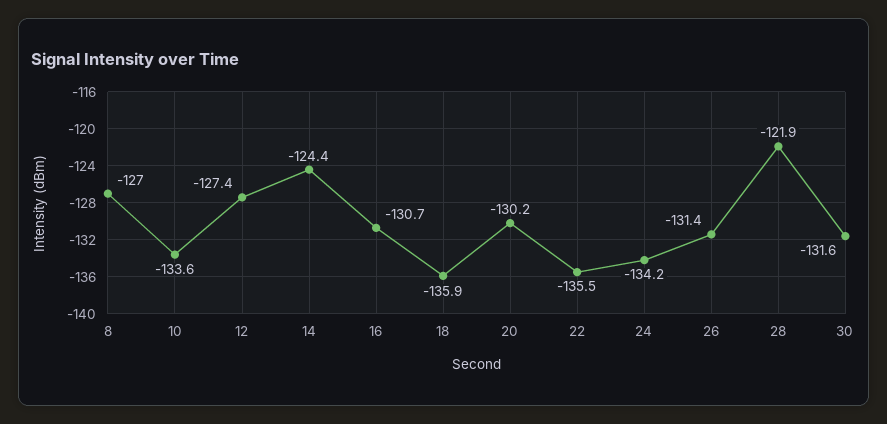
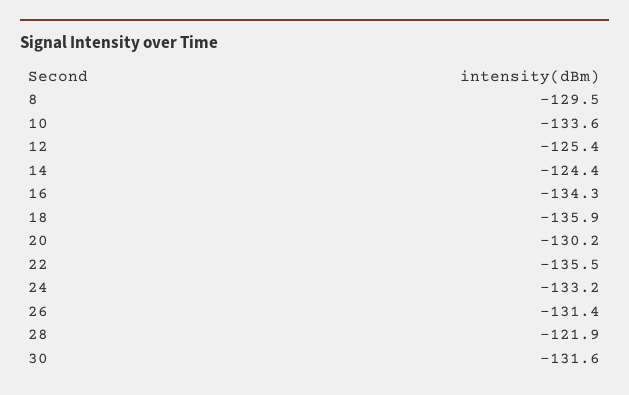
  {
-   "8": -127,
+   "8": -129.5,
    "10": -133.6,
-   "12": -127.4,
+   "12": -125.4,
    "14": -124.4,
-   "16": -130.7,
+   "16": -134.3,
    "18": -135.9,
    "20": -130.2,
    "22": -135.5,
-   "24": -134.2,
+   "24": -133.2,
    "26": -131.4,
    "28": -121.9,
    "30": -131.6
  }

